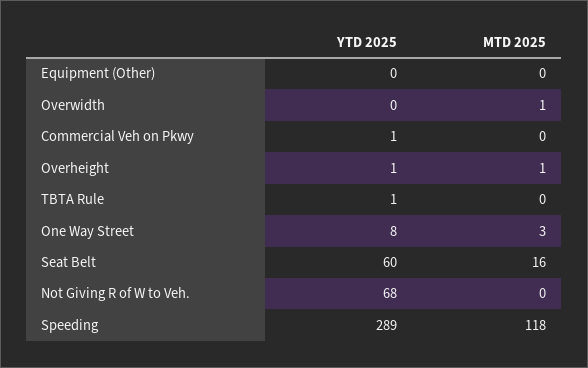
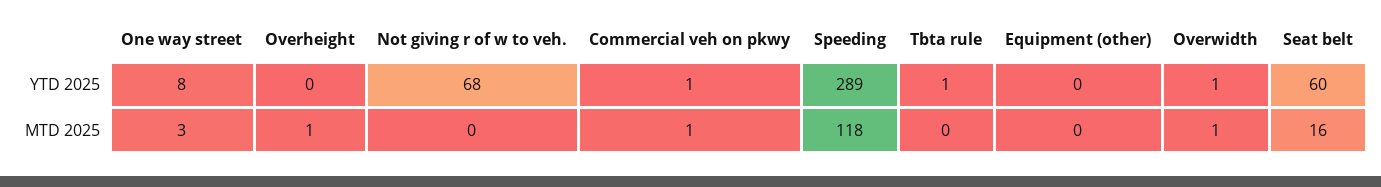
  {
    "YTD 2025": {
      "Equipment (Other)": 0,
-     "Overwidth": 0,
+     "Overwidth": 1,
      "Commercial Veh on Pkwy": 1,
-     "Overheight": 1,
+     "Overheight": 0,
      "TBTA Rule": 1,
      "One Way Street": 8,
      "Seat Belt": 60,
      "Not Giving R of W to Veh.": 68,
      "Speeding": 289
    },
    "MTD 2025": {
      "Equipment (Other)": 0,
      "Overwidth": 1,
-     "Commercial Veh on Pkwy": 0,
+     "Commercial Veh on Pkwy": 1,
      "Overheight": 1,
      "TBTA Rule": 0,
      "One Way Street": 3,
      "Seat Belt": 16,
      "Not Giving R of W to Veh.": 0,
      "Speeding": 118
    }
  }

